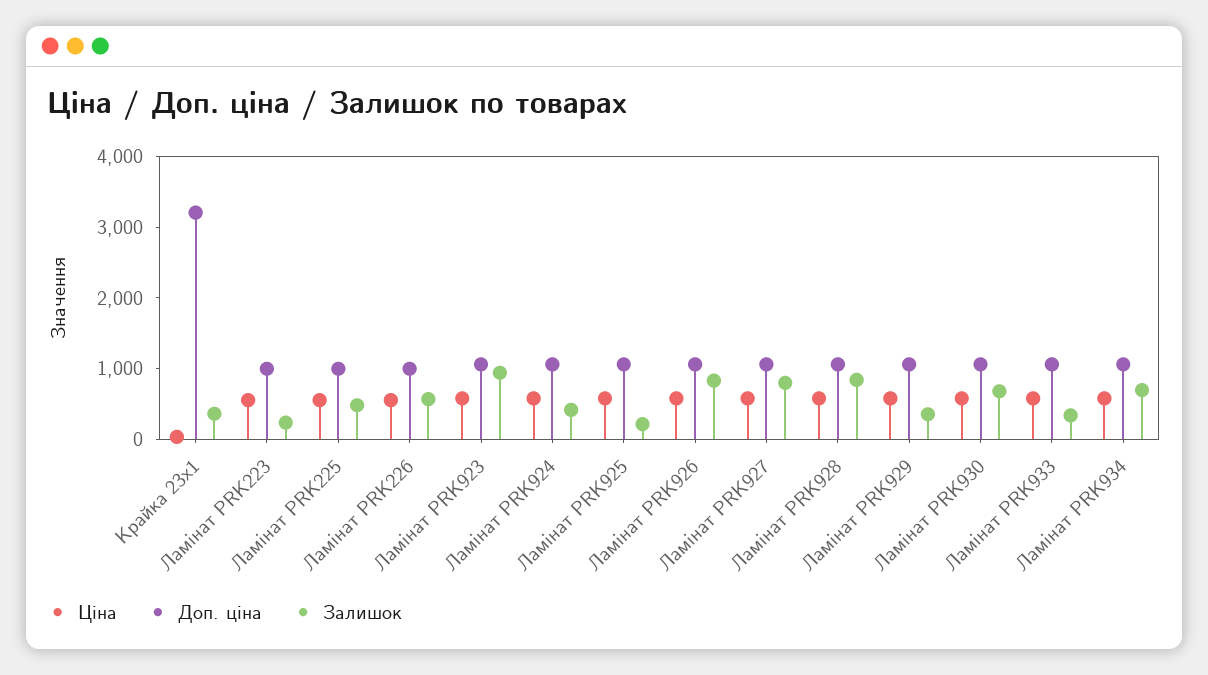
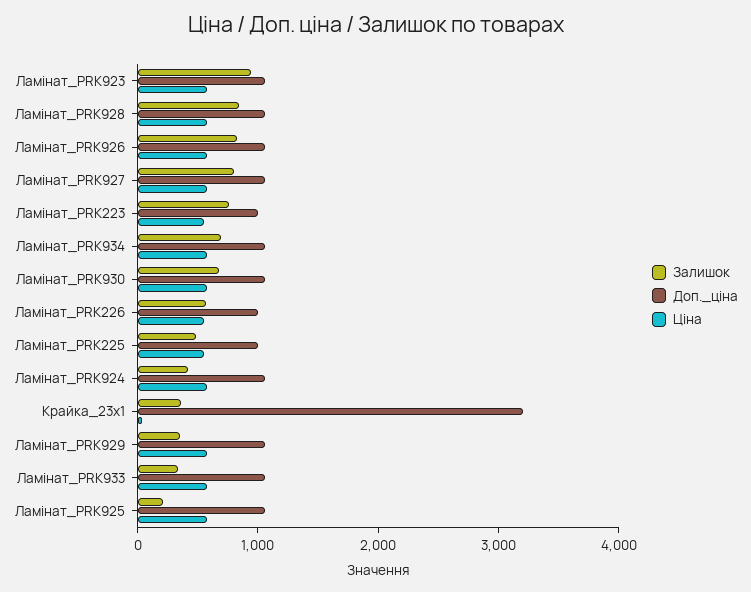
  {
    "Ціна": {
      "Крайка 23x1": 0,
      "Ламінат PRK223": 600,
      "Ламінат PRK225": 600,
      "Ламінат PRK226": 600,
      "Ламінат PRK923": 600,
      "Ламінат PRK924": 600,
      "Ламінат PRK925": 600,
      "Ламінат PRK926": 600,
      "Ламінат PRK927": 600,
      "Ламінат PRK928": 600,
      "Ламінат PRK929": 600,
      "Ламінат PRK930": 600,
      "Ламінат PRK933": 600,
      "Ламінат PRK934": 600
    },
    "Доп. ціна": {
      "Крайка 23x1": 3200,
      "Ламінат PRK223": 1000,
      "Ламінат PRK225": 1000,
      "Ламінат PRK226": 1000,
      "Ламінат PRK923": 1000,
      "Ламінат PRK924": 1000,
      "Ламінат PRK925": 1000,
      "Ламінат PRK926": 1000,
      "Ламінат PRK927": 1000,
      "Ламінат PRK928": 1000,
      "Ламінат PRK929": 1000,
      "Ламінат PRK930": 1000,
      "Ламінат PRK933": 1000,
      "Ламінат PRK934": 1000
    },
    "Залишок": {
      "Крайка 23x1": 400,
-     "Ламінат PRK223": 200,
+     "Ламінат PRK223": 800,
      "Ламінат PRK225": 400,
      "Ламінат PRK226": 600,
      "Ламінат PRK923": 1000,
      "Ламінат PRK924": 400,
      "Ламінат PRK925": 200,
      "Ламінат PRK926": 800,
      "Ламінат PRK927": 800,
      "Ламінат PRK928": 800,
      "Ламінат PRK929": 400,
      "Ламінат PRK930": 600,
      "Ламінат PRK933": 400,
      "Ламінат PRK934": 600
    }
  }

